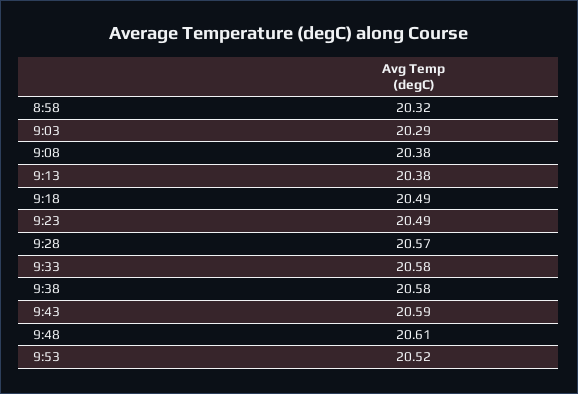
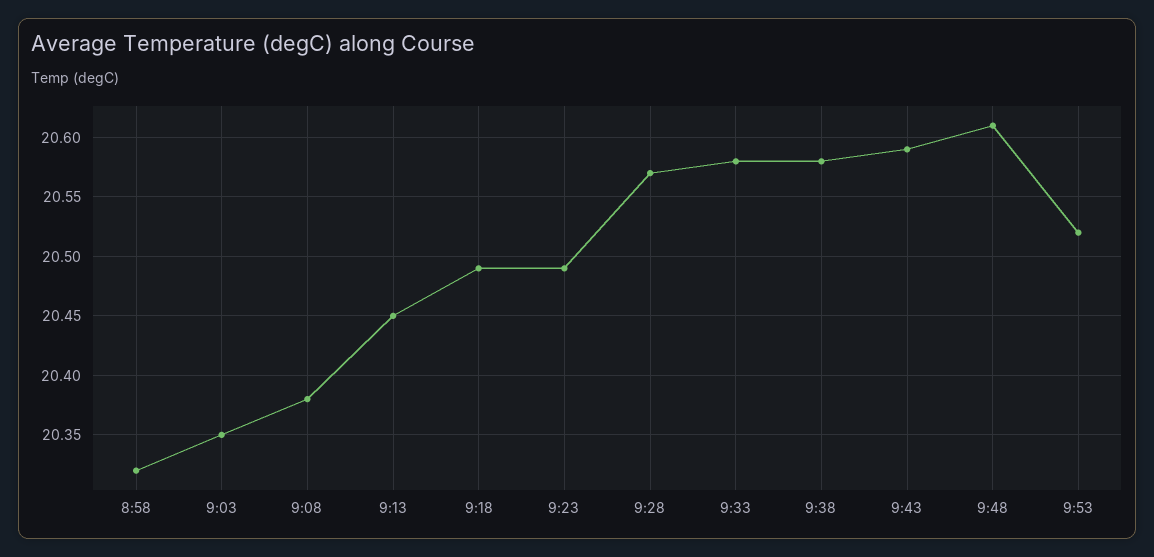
  {
    "8:58": 20.32,
-   "9:03": 20.29,
+   "9:03": 20.35,
    "9:08": 20.38,
-   "9:13": 20.38,
+   "9:13": 20.45,
    "9:18": 20.49,
    "9:23": 20.49,
    "9:28": 20.57,
    "9:33": 20.58,
    "9:38": 20.58,
    "9:43": 20.59,
    "9:48": 20.61,
    "9:53": 20.52
  }

